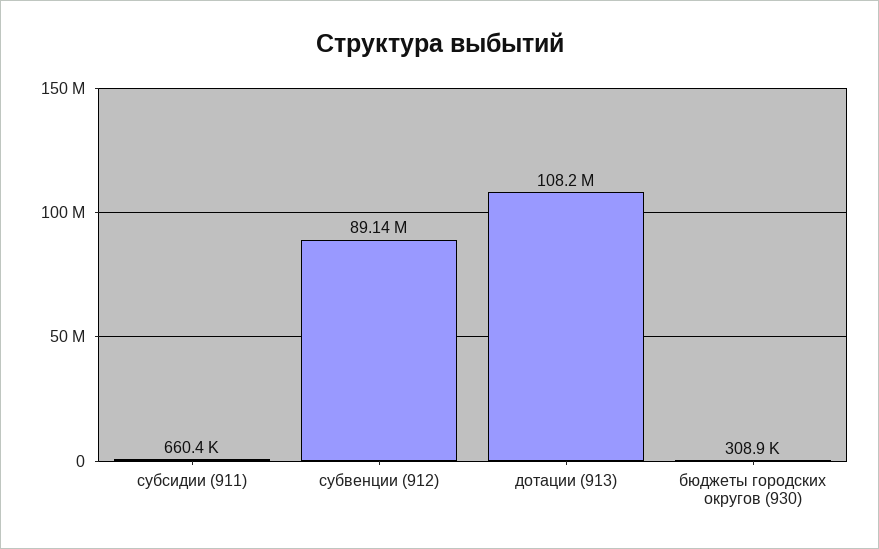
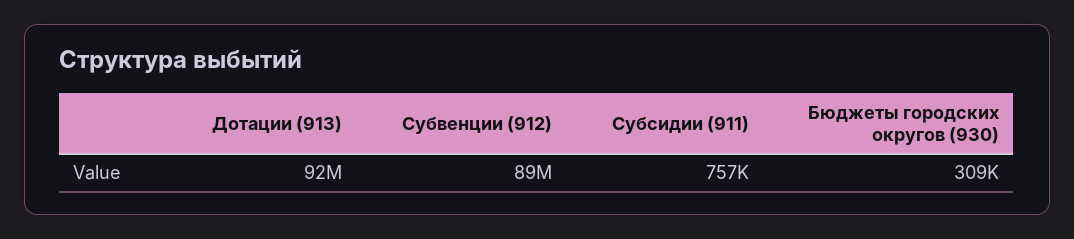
  {
-   "субсидии (911)": 660400,
+   "субсидии (911)": 757000,
    "субвенции (912)": 89140000,
-   "дотации (913)": 108200000,
+   "дотации (913)": 92000000,
    "бюджеты городских округов (930)": 308900
  }

